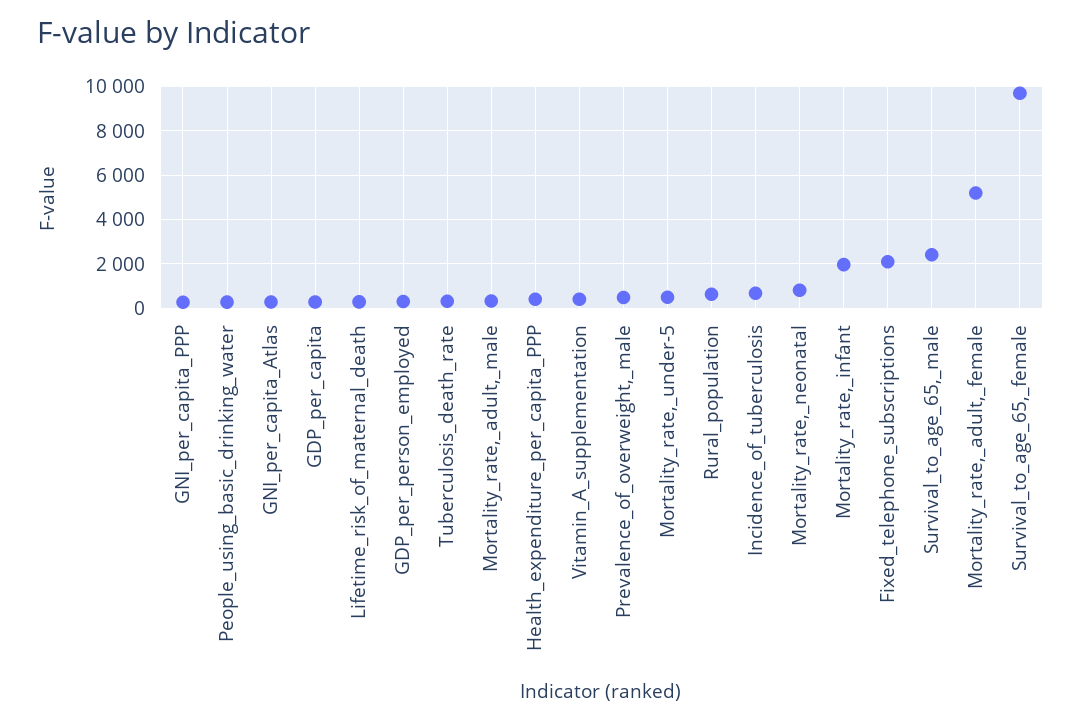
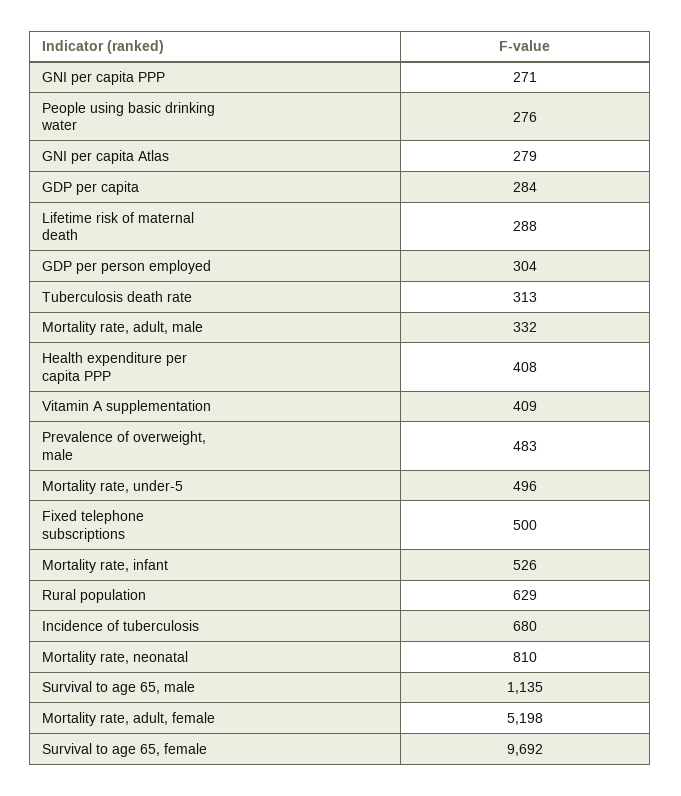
  {
    "GNI_per_capita_PPP": 271,
    "People_using_basic_drinking_water": 276,
    "GNI_per_capita_Atlas": 279,
    "GDP_per_capita": 284,
    "Lifetime_risk_of_maternal_death": 288,
    "GDP_per_person_employed": 304,
    "Tuberculosis_death_rate": 313,
    "Mortality_rate,_adult,_male": 332,
    "Health_expenditure_per_capita_PPP": 408,
    "Vitamin_A_supplementation": 409,
    "Prevalence_of_overweight,_male": 483,
    "Mortality_rate,_under-5": 496,
    "Rural_population": 629,
    "Incidence_of_tuberculosis": 680,
    "Mortality_rate,_neonatal": 810,
-   "Mortality_rate,_infant": 2000,
+   "Mortality_rate,_infant": 526,
-   "Fixed_telephone_subscriptions": 2000,
+   "Fixed_telephone_subscriptions": 500,
-   "Survival_to_age_65,_male": 2500,
+   "Survival_to_age_65,_male": 1135,
    "Mortality_rate,_adult,_female": 5198,
    "Survival_to_age_65,_female": 9692
  }

